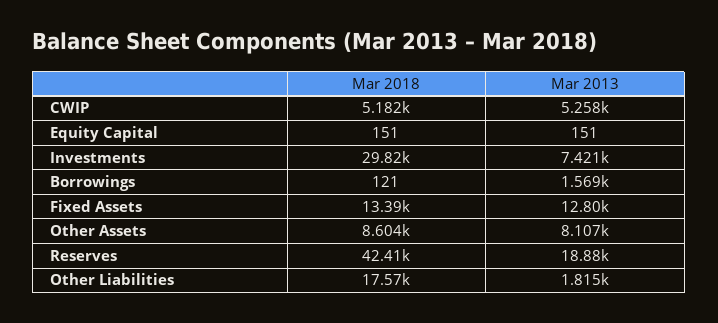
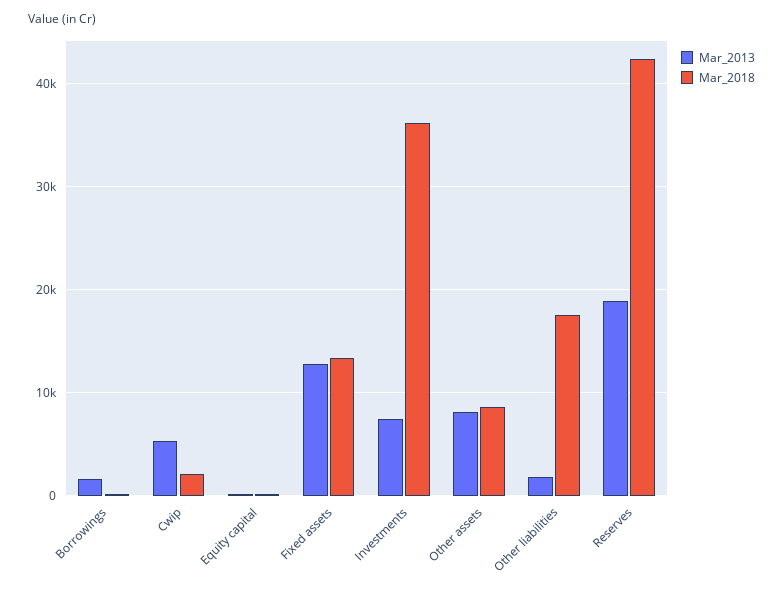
  {
    "Mar 2018": {
-     "CWIP": 5182,
+     "CWIP": 2000,
      "Equity Capital": 151,
-     "Investments": 29820,
+     "Investments": 36000,
      "Borrowings": 121,
      "Fixed Assets": 13390,
      "Other Assets": 8604,
      "Reserves": 42410,
      "Other Liabilities": 17570
    },
    "Mar 2013": {
      "CWIP": 5258,
      "Equity Capital": 151,
      "Investments": 7421,
      "Borrowings": 1569,
      "Fixed Assets": 12800,
      "Other Assets": 8107,
      "Reserves": 18880,
      "Other Liabilities": 1815
    }
  }

